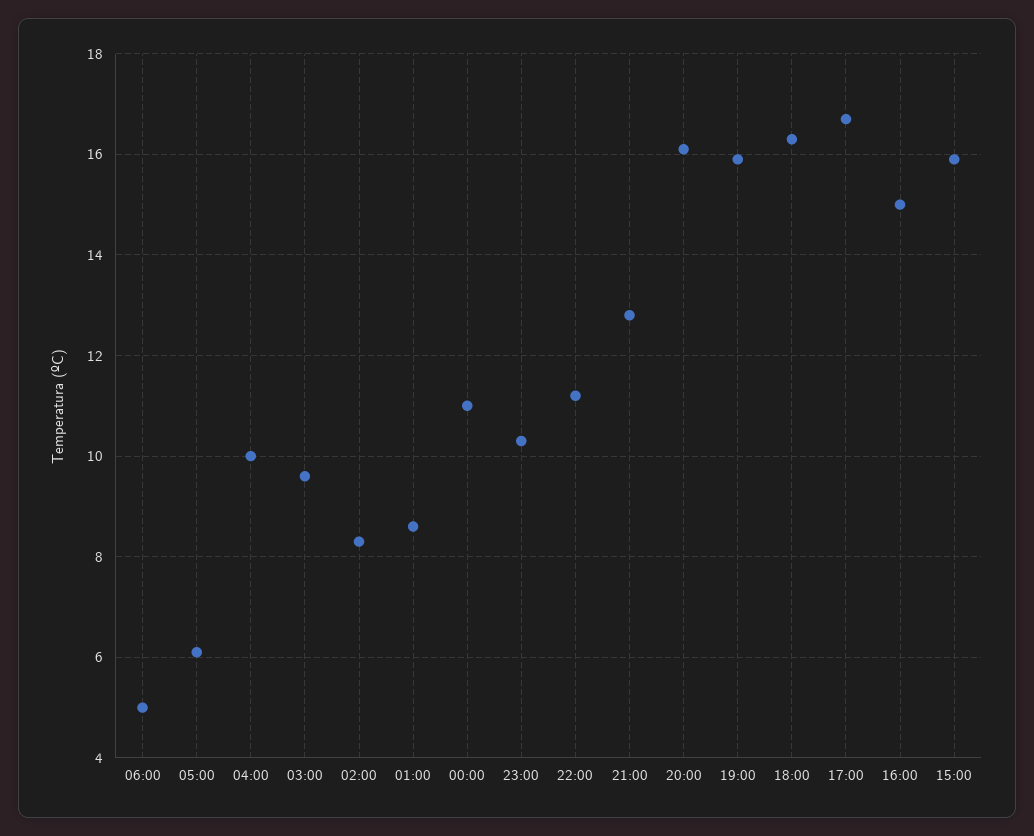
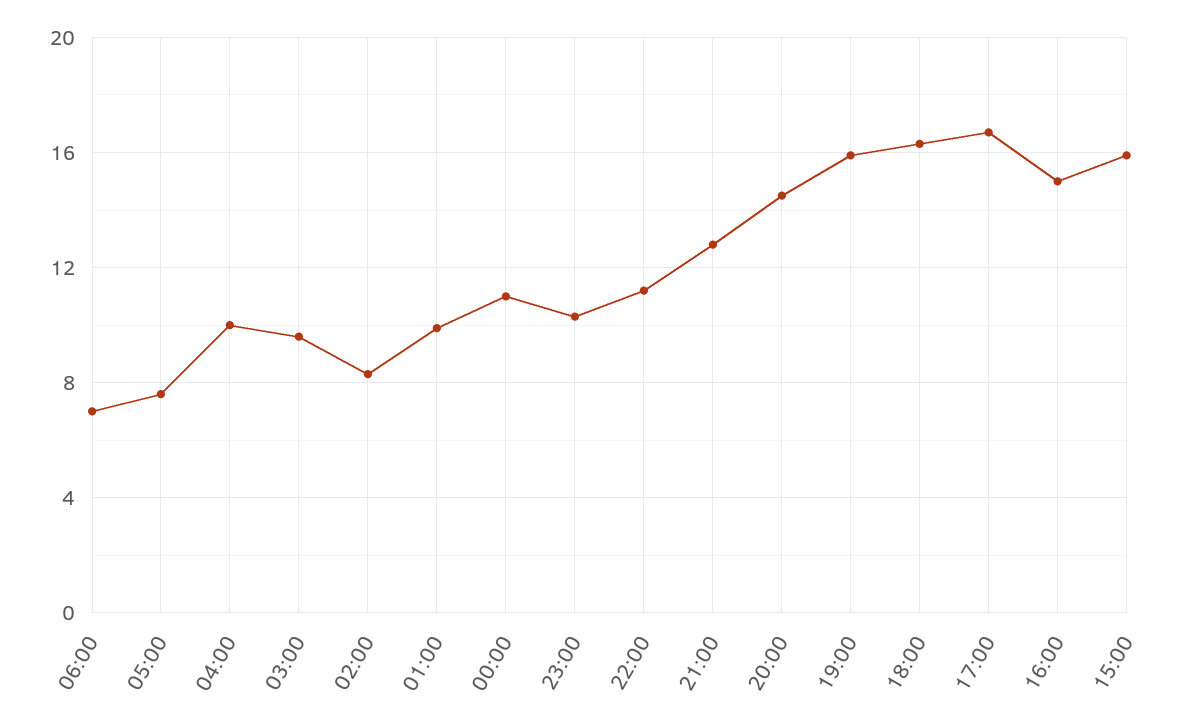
  {
-   "06:00": 5,
+   "06:00": 7,
-   "05:00": 6,
+   "05:00": 7.5,
    "04:00": 10,
    "03:00": 9.5,
    "02:00": 8.5,
-   "01:00": 8.5,
+   "01:00": 10,
    "00:00": 11,
    "23:00": 10.5,
    "22:00": 11,
    "21:00": 13,
-   "20:00": 16,
+   "20:00": 14.5,
    "19:00": 16,
    "18:00": 16.5,
    "17:00": 16.5,
    "16:00": 15,
    "15:00": 16
  }

